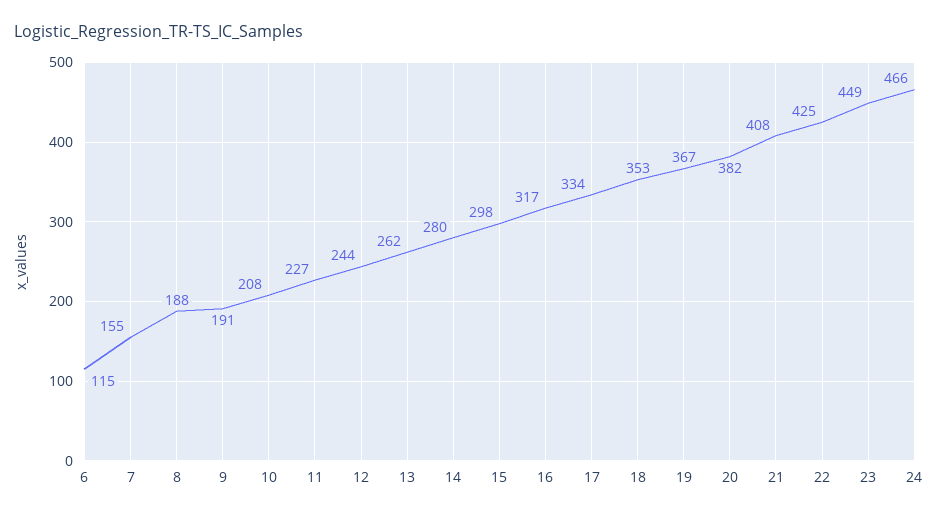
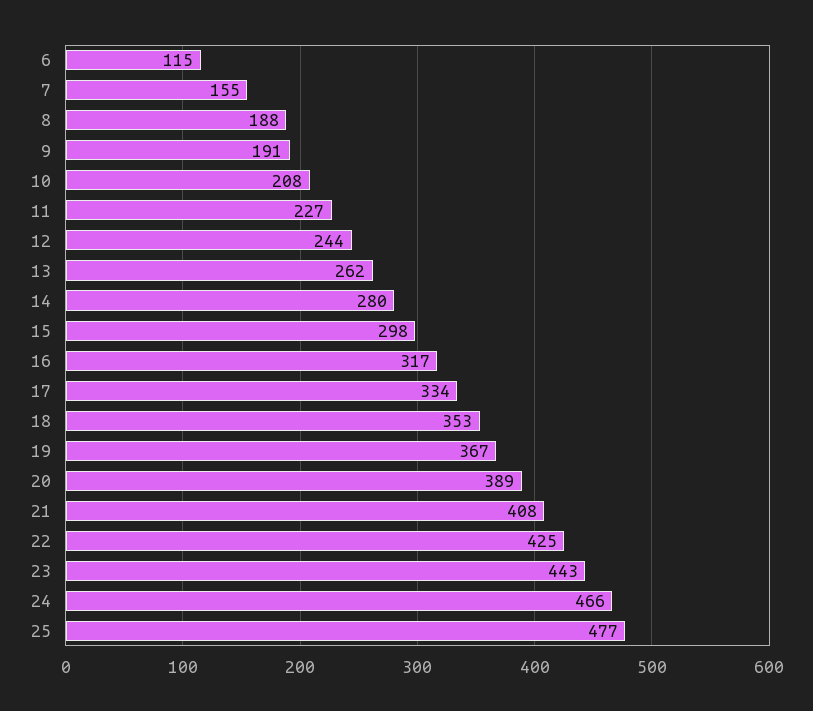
  {
    "6": 115,
    "7": 155,
    "8": 188,
    "9": 191,
    "10": 208,
    "11": 227,
    "12": 244,
    "13": 262,
    "14": 280,
    "15": 298,
    "16": 317,
    "17": 334,
    "18": 353,
    "19": 367,
-   "20": 382,
+   "20": 389,
    "21": 408,
    "22": 425,
-   "23": 449,
+   "23": 443,
-   "24": 466
+   "24": 466,
+   "25": 477
  }

